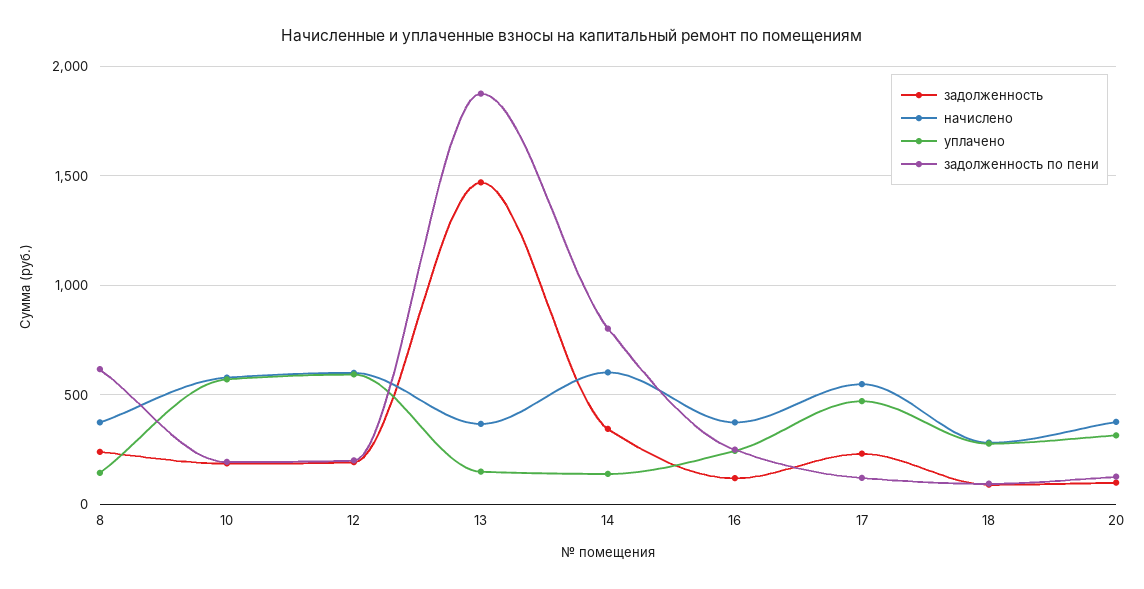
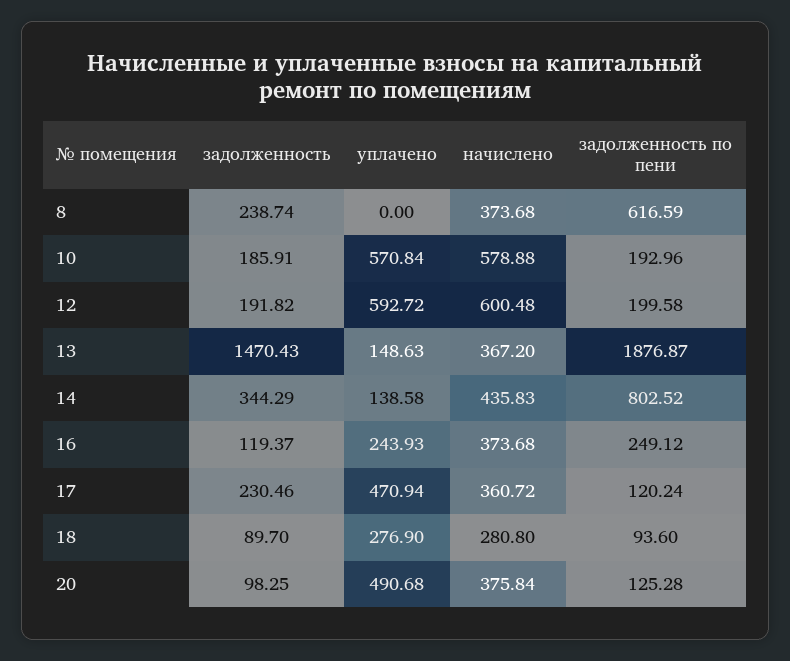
  {
    "задолженность": {
      "8": 238.74,
      "10": 185.91,
      "12": 191.82,
      "13": 1470.43,
      "14": 344.29,
      "16": 119.37,
      "17": 230.46,
      "18": 89.7,
      "20": 98.25
    },
    "начислено": {
      "8": 373.68,
      "10": 578.88,
      "12": 600.48,
      "13": 367.2,
-     "14": 600,
+     "14": 435.83,
      "16": 373.68,
-     "17": 550,
+     "17": 360.72,
      "18": 280.8,
      "20": 375.84
    },
    "уплачено": {
-     "8": 150,
+     "8": 0,
      "10": 570.84,
      "12": 592.72,
      "13": 148.63,
      "14": 138.58,
      "16": 243.93,
      "17": 470.94,
      "18": 276.9,
-     "20": 300
+     "20": 490.68
    },
    "задолженность по пени": {
      "8": 616.59,
      "10": 192.96,
      "12": 199.58,
      "13": 1876.87,
      "14": 802.52,
      "16": 249.12,
      "17": 120.24,
      "18": 93.6,
      "20": 125.28
    }
  }

